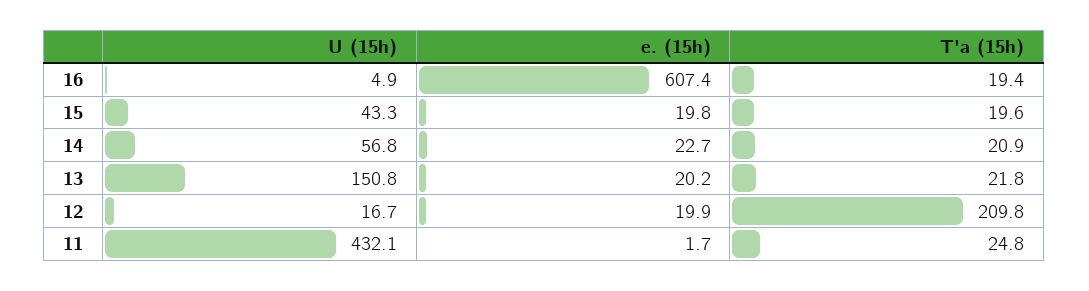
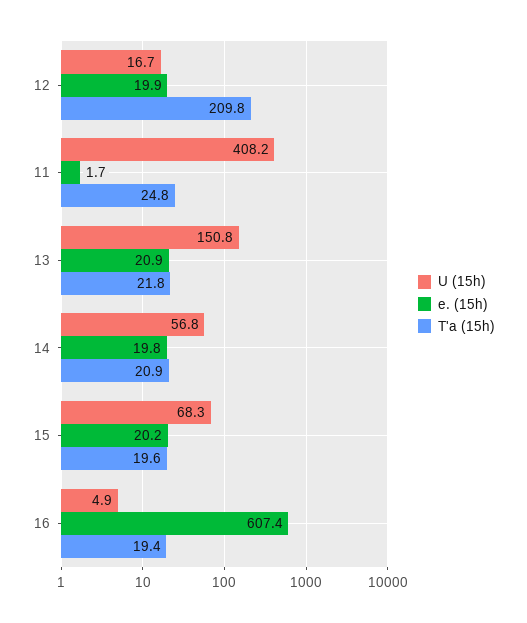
  {
    "U (15h)": {
      "16": 4.9,
-     "15": 43.3,
+     "15": 68.3,
      "14": 56.8,
      "13": 150.8,
      "12": 16.7,
-     "11": 432.1
+     "11": 408.2
    },
    "e. (15h)": {
      "16": 607.4,
-     "15": 19.8,
+     "15": 20.2,
-     "14": 22.7,
+     "14": 19.8,
-     "13": 20.2,
+     "13": 20.9,
      "12": 19.9,
      "11": 1.7
    },
    "T'a (15h)": {
      "16": 19.4,
      "15": 19.6,
      "14": 20.9,
      "13": 21.8,
      "12": 209.8,
      "11": 24.8
    }
  }

